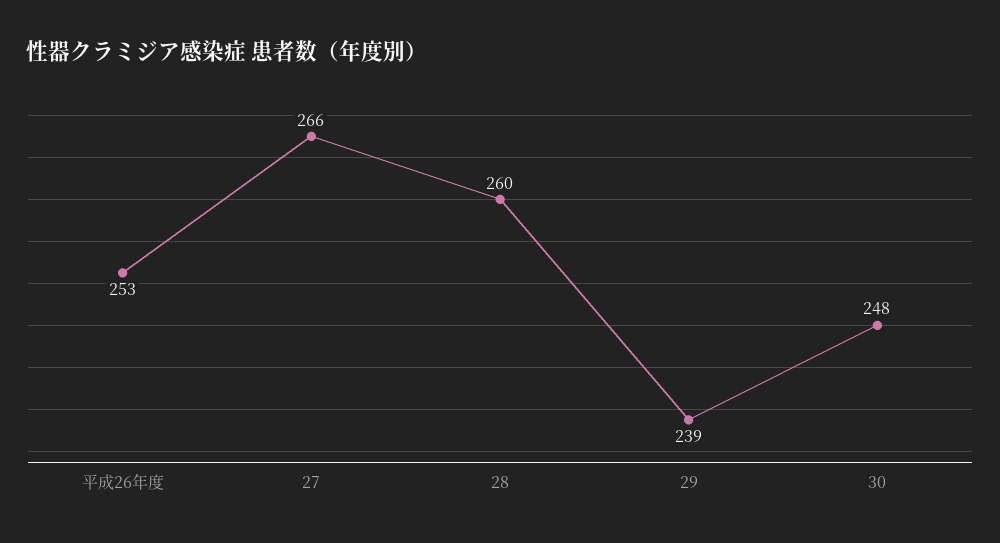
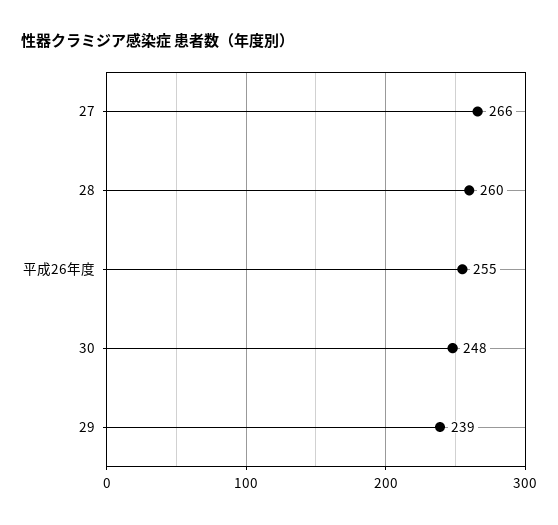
  {
-   "平成26年度": 253,
+   "平成26年度": 255,
    "27": 266,
    "28": 260,
    "29": 239,
    "30": 248
  }

